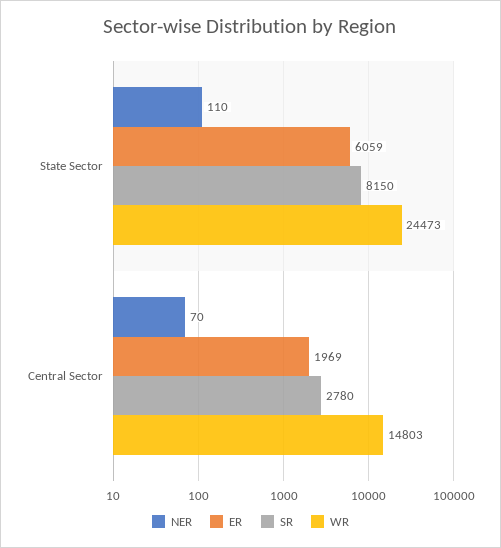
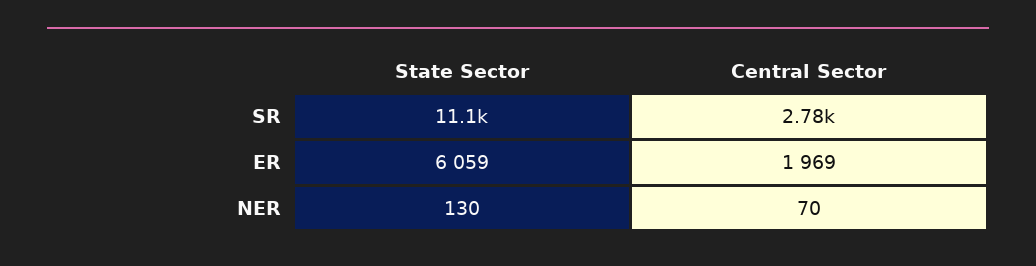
  {
    "NER": {
-     "State Sector": 110,
+     "State Sector": 130,
      "Central Sector": 70
    },
    "ER": {
      "State Sector": 6059,
      "Central Sector": 1969
    },
    "SR": {
-     "State Sector": 8150,
+     "State Sector": 11100,
      "Central Sector": 2780
-   },
+   }
-   "WR": {
-     "State Sector": 24473,
-     "Central Sector": 14803
-   }
  }

